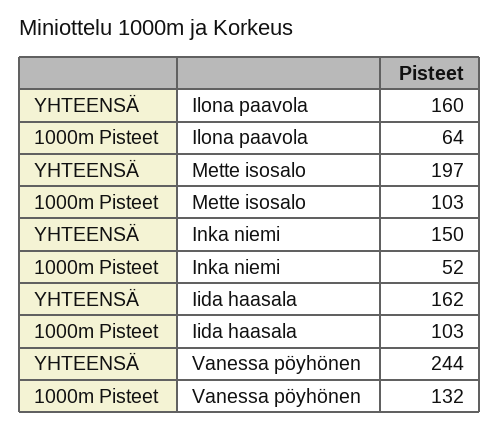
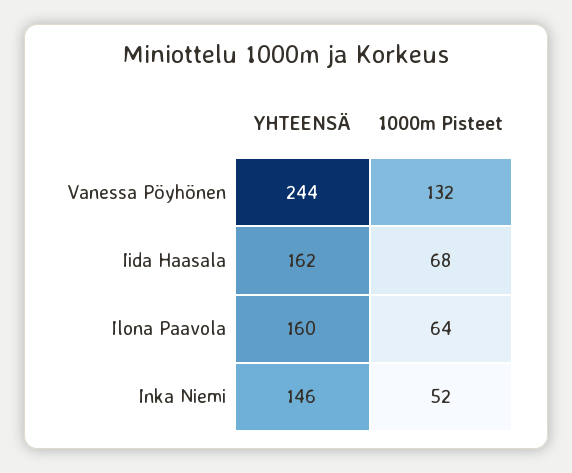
  {
    "YHTEENSÄ": {
      "Ilona paavola": 160,
-     "Mette isosalo": 197,
-     "Inka niemi": 150,
+     "Inka niemi": 146,
      "Iida haasala": 162,
      "Vanessa pöyhönen": 244
    },
    "1000m Pisteet": {
      "Ilona paavola": 64,
-     "Mette isosalo": 103,
      "Inka niemi": 52,
-     "Iida haasala": 103,
+     "Iida haasala": 68,
      "Vanessa pöyhönen": 132
    }
  }

